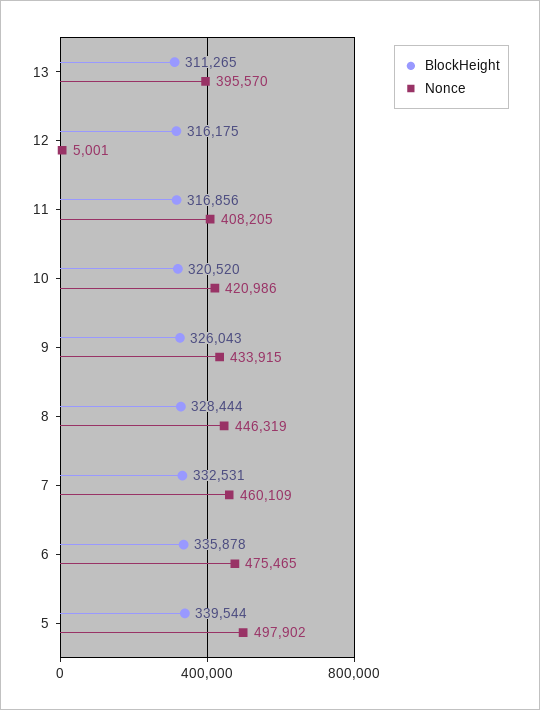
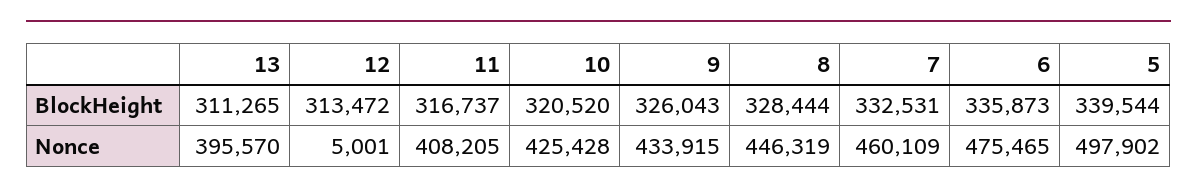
  {
    "BlockHeight": {
      "13": 311265,
-     "12": 316175,
+     "12": 313472,
-     "11": 316856,
+     "11": 316737,
      "10": 320520,
      "9": 326043,
      "8": 328444,
      "7": 332531,
-     "6": 335878,
+     "6": 335873,
      "5": 339544
    },
    "Nonce": {
      "13": 395570,
      "12": 5001,
      "11": 408205,
-     "10": 420986,
+     "10": 425428,
      "9": 433915,
      "8": 446319,
      "7": 460109,
      "6": 475465,
      "5": 497902
    }
  }

